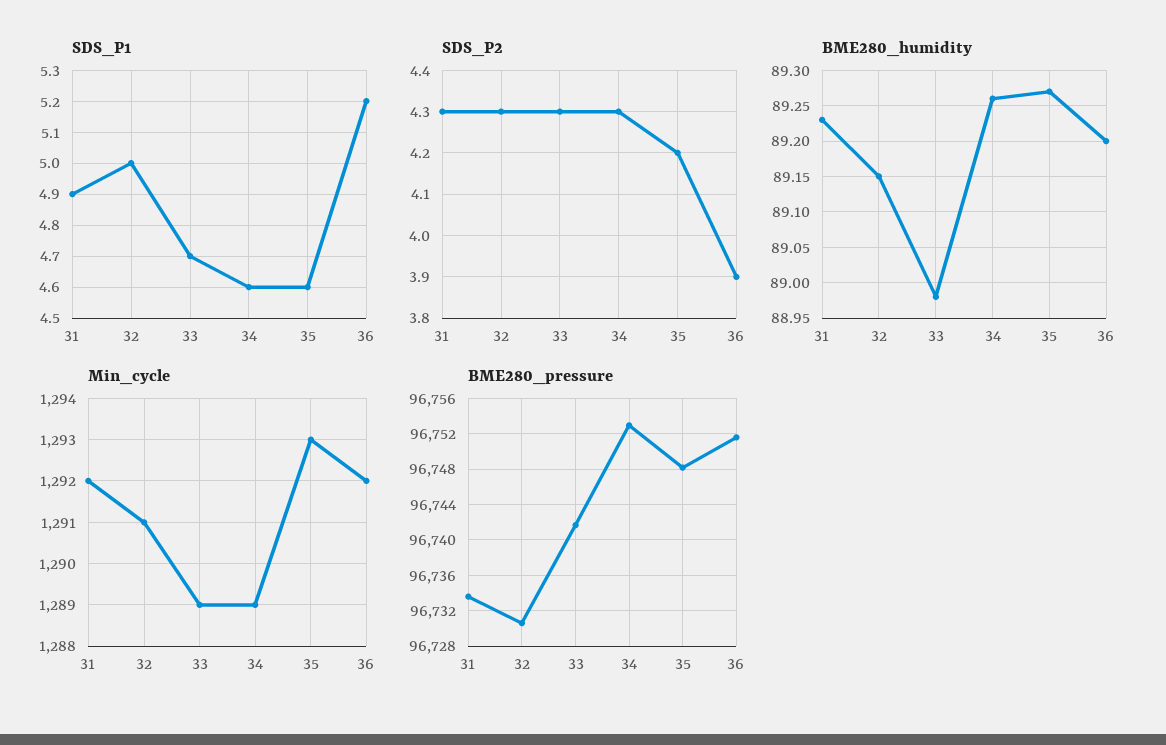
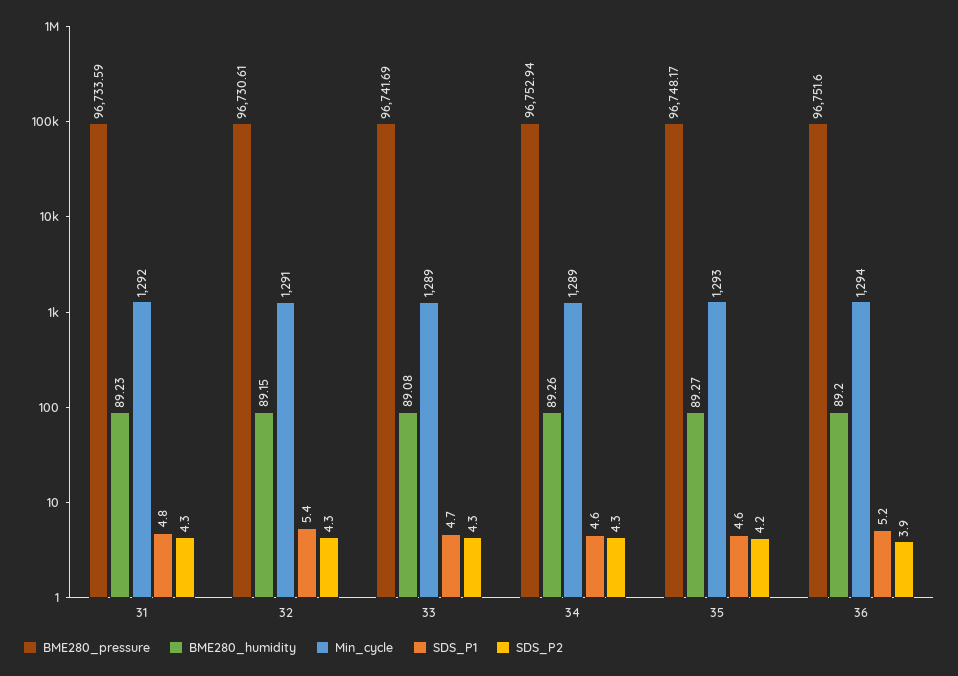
  {
    "SDS_P1": {
-     "31": 4.9,
+     "31": 4.8,
-     "32": 5,
+     "32": 5.4,
      "33": 4.7,
      "34": 4.6,
      "35": 4.6,
      "36": 5.2
    },
    "SDS_P2": {
      "31": 4.3,
      "32": 4.3,
      "33": 4.3,
      "34": 4.3,
      "35": 4.2,
      "36": 3.9
    },
    "BME280_humidity": {
      "31": 89.23,
      "32": 89.15,
-     "33": 88.98,
+     "33": 89.08,
      "34": 89.26,
      "35": 89.27,
      "36": 89.2
    },
    "Min_cycle": {
      "31": 1292,
      "32": 1291,
      "33": 1289,
      "34": 1289,
      "35": 1293,
-     "36": 1292
+     "36": 1294
    },
    "BME280_pressure": {
      "31": 96733.59,
      "32": 96730.61,
      "33": 96741.69,
      "34": 96752.94,
      "35": 96748.17,
      "36": 96751.6
    }
  }

